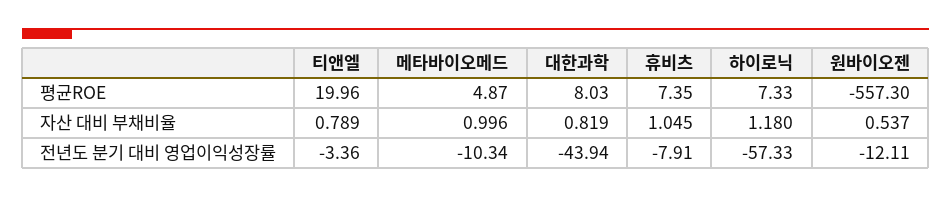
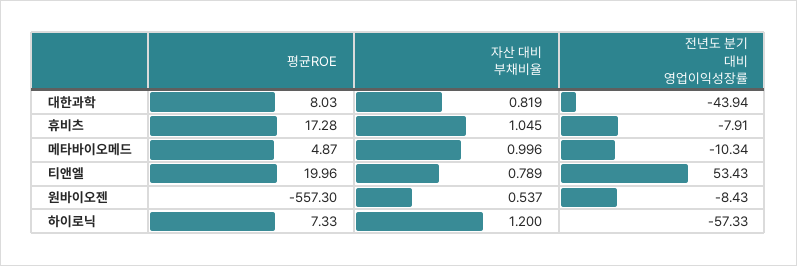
  {
    "티앤엘": {
      "평균ROE": 19.96,
      "자산 대비 부채비율": 0.789,
-     "전년도 분기 대비 영업이익성장률": -3.36
+     "전년도 분기 대비 영업이익성장률": 53.43
    },
    "메타바이오메드": {
      "평균ROE": 4.87,
      "자산 대비 부채비율": 0.996,
      "전년도 분기 대비 영업이익성장률": -10.34
    },
    "대한과학": {
      "평균ROE": 8.03,
      "자산 대비 부채비율": 0.819,
      "전년도 분기 대비 영업이익성장률": -43.94
    },
    "휴비츠": {
-     "평균ROE": 7.35,
+     "평균ROE": 17.28,
      "자산 대비 부채비율": 1.045,
      "전년도 분기 대비 영업이익성장률": -7.91
    },
    "하이로닉": {
      "평균ROE": 7.33,
-     "자산 대비 부채비율": 1.18,
+     "자산 대비 부채비율": 1.2,
      "전년도 분기 대비 영업이익성장률": -57.33
    },
    "원바이오젠": {
      "평균ROE": -557.3,
      "자산 대비 부채비율": 0.537,
-     "전년도 분기 대비 영업이익성장률": -12.11
+     "전년도 분기 대비 영업이익성장률": -8.43
    }
  }

